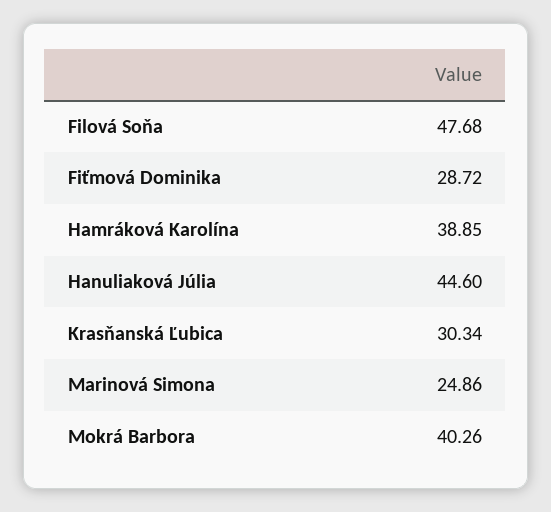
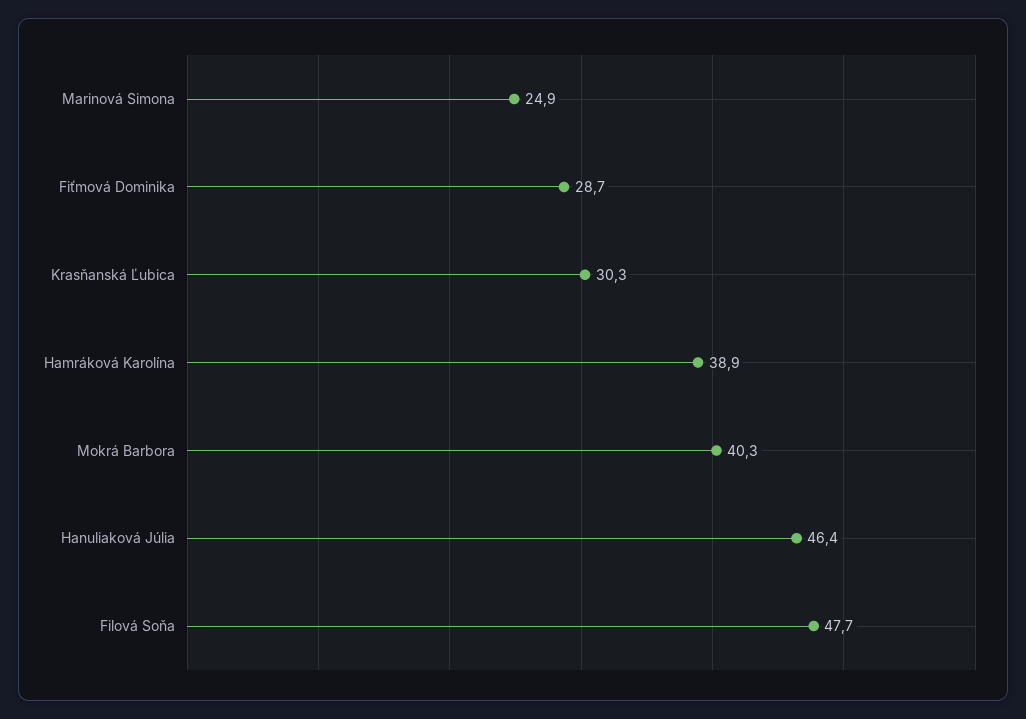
  {
    "Filová Soňa": 47.68,
    "Fiťmová Dominika": 28.72,
    "Hamráková Karolína": 38.85,
-   "Hanuliaková Júlia": 44.6,
+   "Hanuliaková Júlia": 46.4,
    "Krasňanská Ľubica": 30.34,
    "Marinová Simona": 24.86,
    "Mokrá Barbora": 40.26
  }

